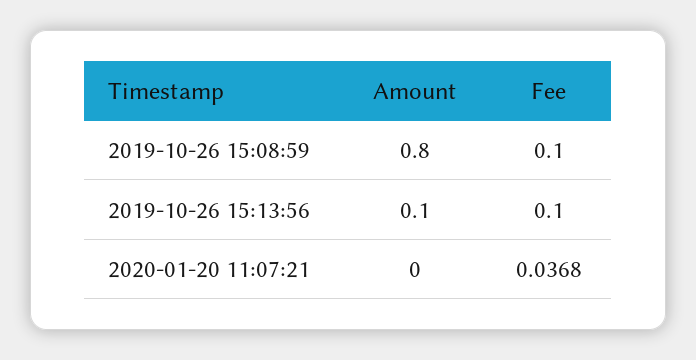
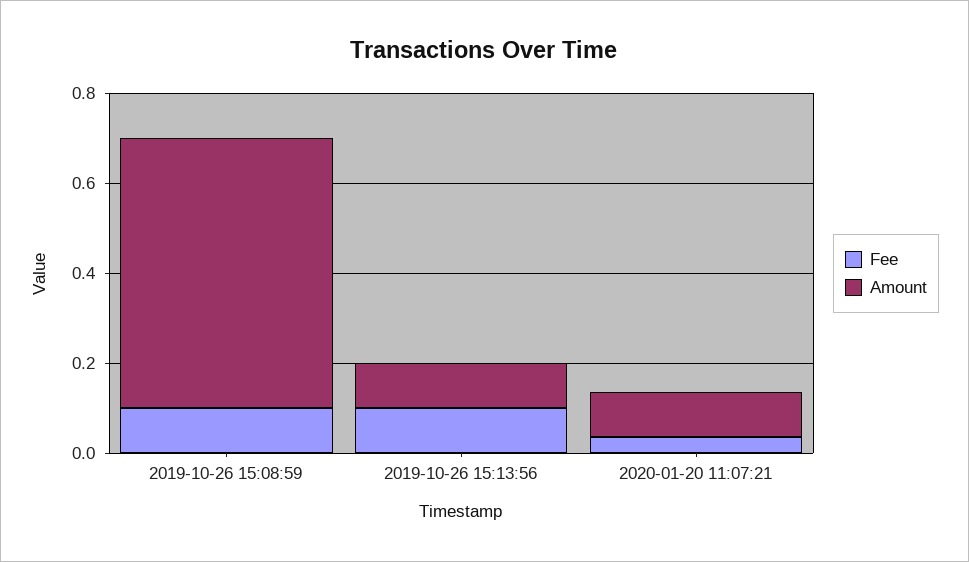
  {
    "Amount": {
-     "2019-10-26 15:08:59": 0.8,
+     "2019-10-26 15:08:59": 0.6,
      "2019-10-26 15:13:56": 0.1,
-     "2020-01-20 11:07:21": 0
+     "2020-01-20 11:07:21": 0.1
    },
    "Fee": {
      "2019-10-26 15:08:59": 0.1,
      "2019-10-26 15:13:56": 0.1,
      "2020-01-20 11:07:21": 0.0368
    }
  }

